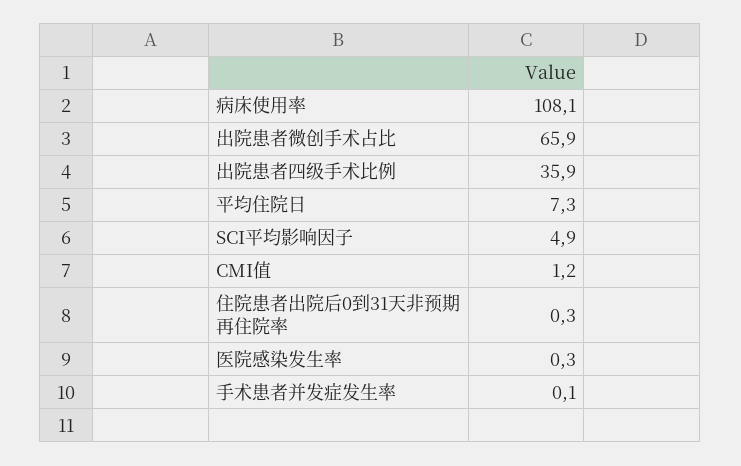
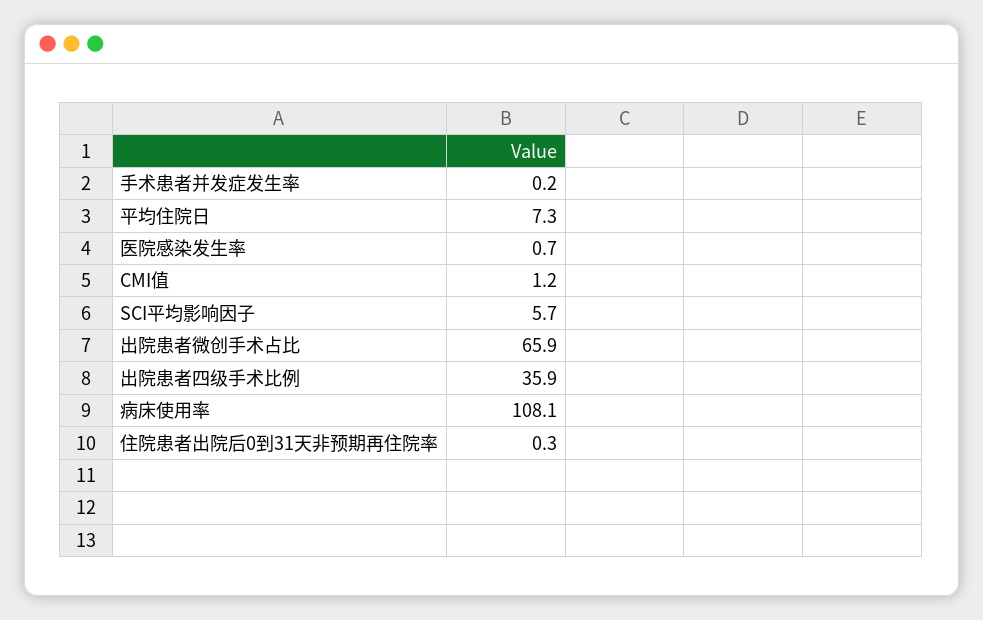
  {
    "病床使用率": 108.1,
    "出院患者微创手术占比": 65.9,
    "出院患者四级手术比例": 35.9,
    "平均住院日": 7.3,
-   "SCI平均影响因子": 4.9,
+   "SCI平均影响因子": 5.7,
    "CMI值": 1.2,
    "住院患者出院后0到31天非预期再住院率": 0.3,
-   "医院感染发生率": 0.3,
+   "医院感染发生率": 0.7,
-   "手术患者并发症发生率": 0.1
+   "手术患者并发症发生率": 0.2
  }

